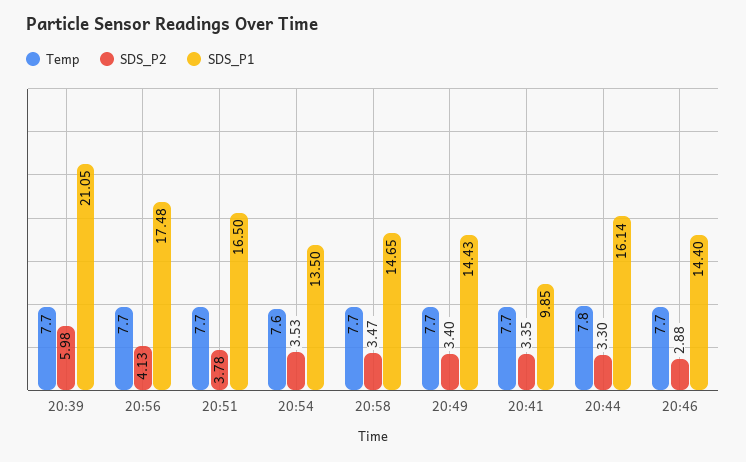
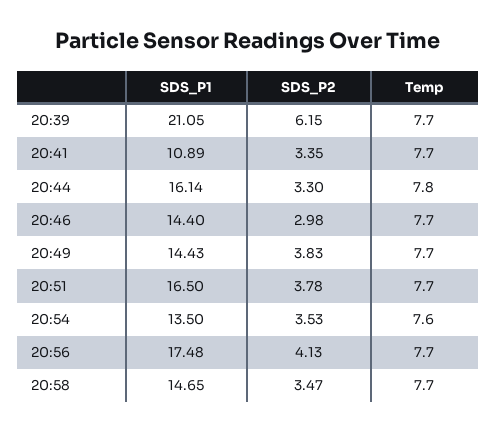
  {
    "Temp": {
      "20:39": 7.7,
      "20:56": 7.7,
      "20:51": 7.7,
      "20:54": 7.6,
      "20:58": 7.7,
      "20:49": 7.7,
      "20:41": 7.7,
      "20:44": 7.8,
      "20:46": 7.7
    },
    "SDS_P2": {
-     "20:39": 5.98,
+     "20:39": 6.15,
      "20:56": 4.13,
      "20:51": 3.78,
      "20:54": 3.53,
      "20:58": 3.47,
-     "20:49": 3.4,
+     "20:49": 3.83,
      "20:41": 3.35,
      "20:44": 3.3,
-     "20:46": 2.88
+     "20:46": 2.98
    },
    "SDS_P1": {
      "20:39": 21.05,
      "20:56": 17.48,
      "20:51": 16.5,
      "20:54": 13.5,
      "20:58": 14.65,
      "20:49": 14.43,
-     "20:41": 9.85,
+     "20:41": 10.89,
      "20:44": 16.14,
      "20:46": 14.4
    }
  }

